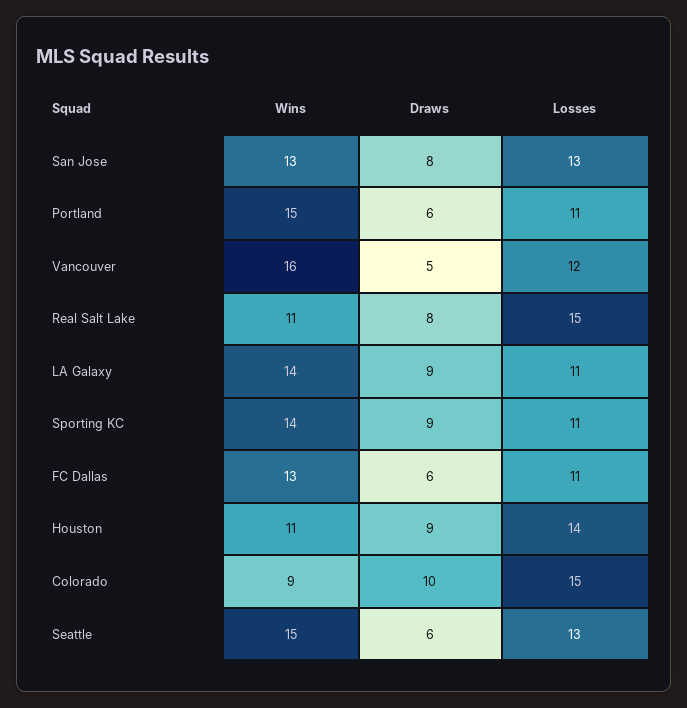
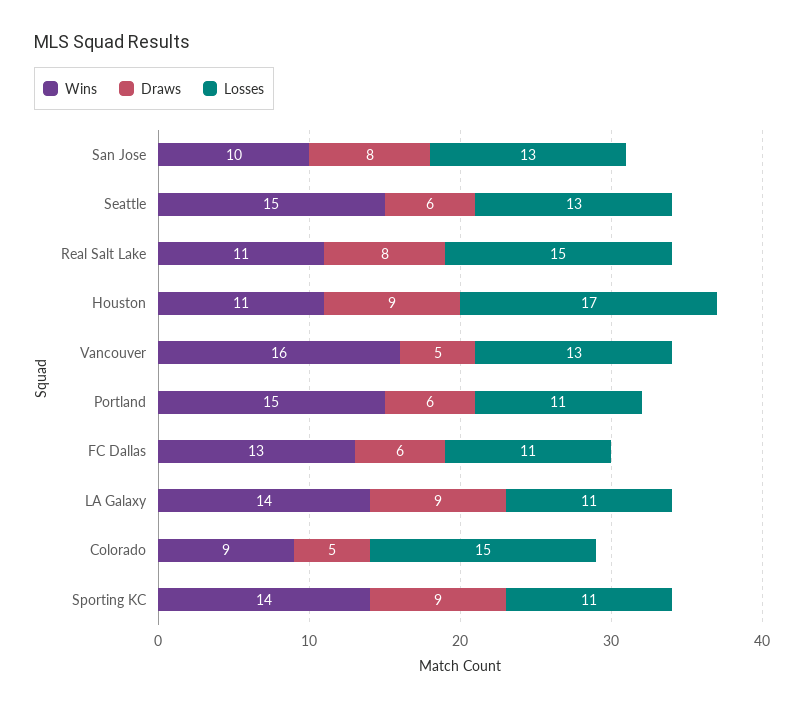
  {
    "Wins": {
-     "San Jose": 13,
+     "San Jose": 10,
      "Portland": 15,
      "Vancouver": 16,
      "Real Salt Lake": 11,
      "LA Galaxy": 14,
      "Sporting KC": 14,
      "FC Dallas": 13,
      "Houston": 11,
      "Colorado": 9,
      "Seattle": 15
    },
    "Draws": {
      "San Jose": 8,
      "Portland": 6,
      "Vancouver": 5,
      "Real Salt Lake": 8,
      "LA Galaxy": 9,
      "Sporting KC": 9,
      "FC Dallas": 6,
      "Houston": 9,
-     "Colorado": 10,
+     "Colorado": 5,
      "Seattle": 6
    },
    "Losses": {
      "San Jose": 13,
      "Portland": 11,
-     "Vancouver": 12,
+     "Vancouver": 13,
      "Real Salt Lake": 15,
      "LA Galaxy": 11,
      "Sporting KC": 11,
      "FC Dallas": 11,
-     "Houston": 14,
+     "Houston": 17,
      "Colorado": 15,
      "Seattle": 13
    }
  }

